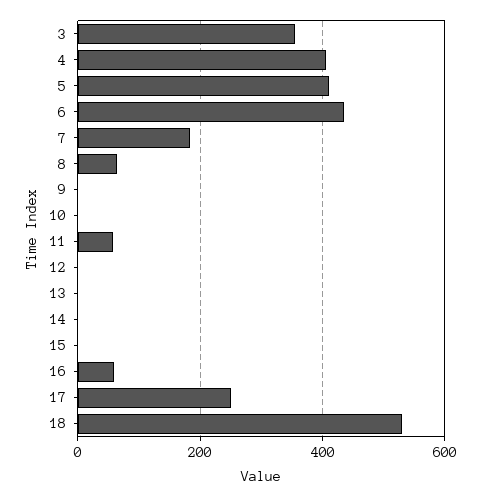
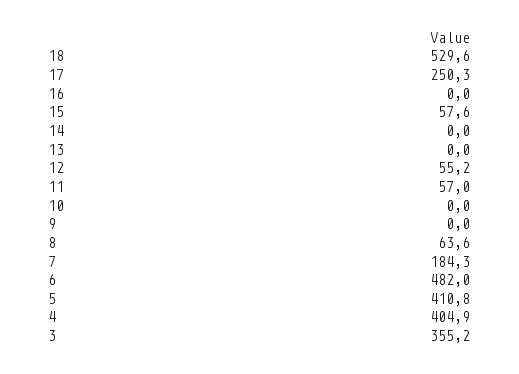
  {
    "3": 355.2,
    "4": 404.9,
    "5": 410.8,
-   "6": 440,
+   "6": 482,
    "7": 184.3,
    "8": 63.6,
    "9": 0,
    "10": 0,
    "11": 57,
-   "12": 0,
+   "12": 55.2,
    "13": 0,
    "14": 0,
-   "15": 0,
+   "15": 57.6,
-   "16": 60,
+   "16": 0,
    "17": 250.3,
    "18": 529.6
  }

